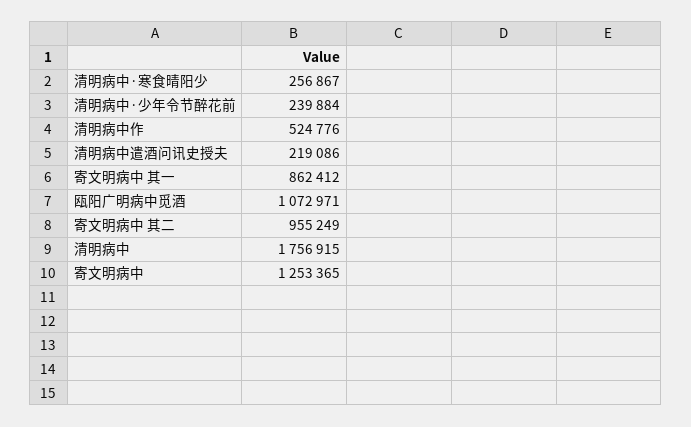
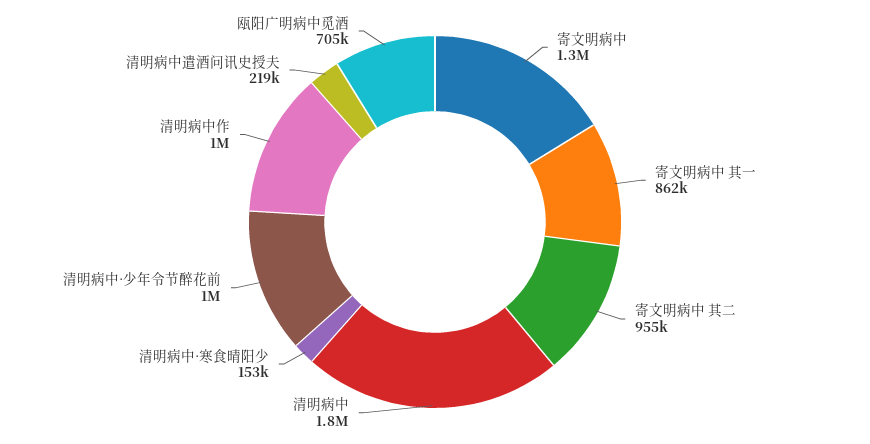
  {
-   "清明病中·寒食晴阳少": 256867,
+   "清明病中·寒食晴阳少": 153000,
-   "清明病中·少年令节醉花前": 239884,
+   "清明病中·少年令节醉花前": 1000000,
-   "清明病中作": 524776,
+   "清明病中作": 1000000,
    "清明病中遣酒问讯史授夫": 219086,
    "寄文明病中 其一": 862412,
-   "瓯阳广明病中觅酒": 1072971,
+   "瓯阳广明病中觅酒": 705000,
    "寄文明病中 其二": 955249,
    "清明病中": 1756915,
    "寄文明病中": 1253365
  }

